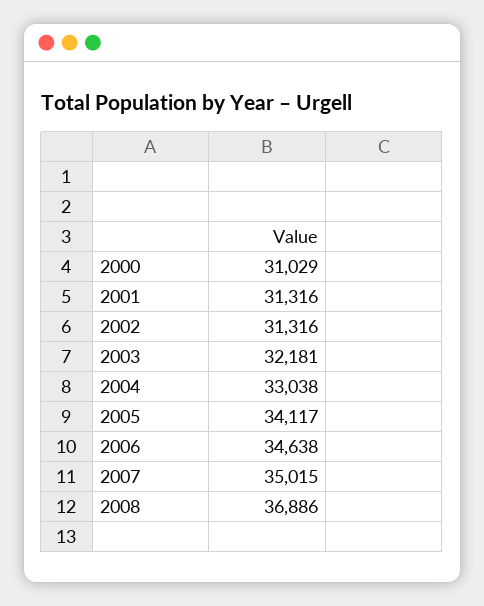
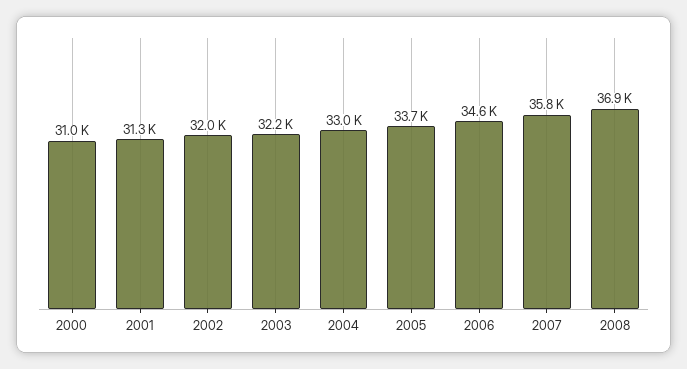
  {
    "2000": 31029,
    "2001": 31316,
-   "2002": 31316,
+   "2002": 32000,
    "2003": 32181,
    "2004": 33038,
-   "2005": 34117,
+   "2005": 33700,
    "2006": 34638,
-   "2007": 35015,
+   "2007": 35800,
    "2008": 36886
  }

